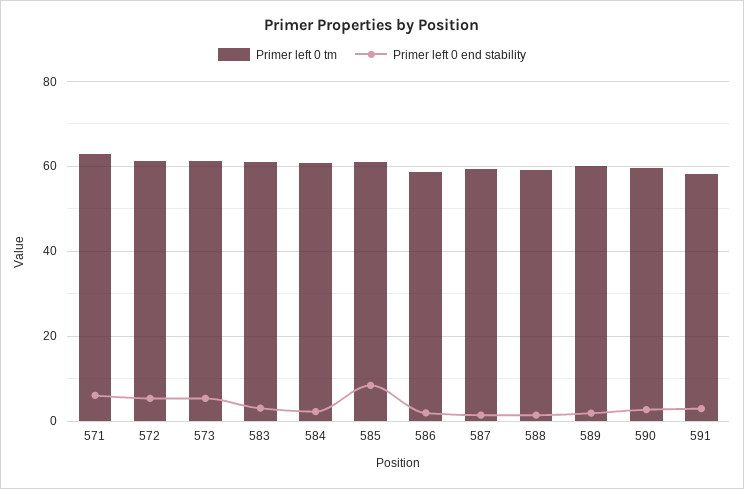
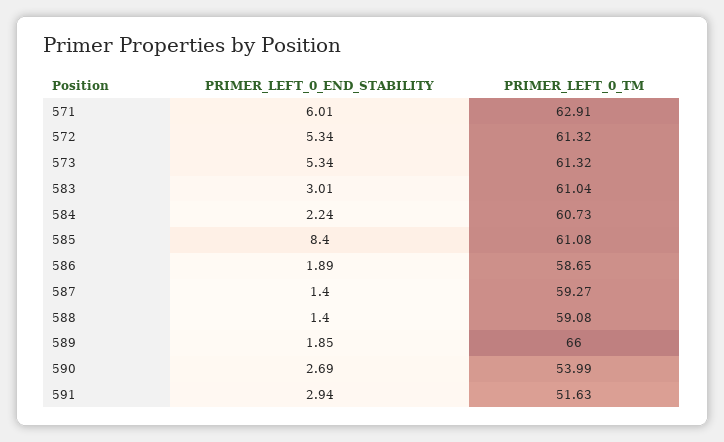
  {
    "Primer left 0 tm": {
      "571": 62.91,
      "572": 61.32,
      "573": 61.32,
      "583": 61.04,
      "584": 60.73,
      "585": 61.08,
      "586": 58.65,
      "587": 59.27,
      "588": 59.08,
-     "589": 60,
+     "589": 66,
-     "590": 60,
+     "590": 53.99,
-     "591": 58
+     "591": 51.63
    },
    "Primer left 0 end stability": {
      "571": 6.01,
      "572": 5.34,
      "573": 5.34,
      "583": 3.01,
      "584": 2.24,
      "585": 8.4,
      "586": 1.89,
      "587": 1.4,
      "588": 1.4,
      "589": 1.85,
      "590": 2.69,
      "591": 2.94
    }
  }

